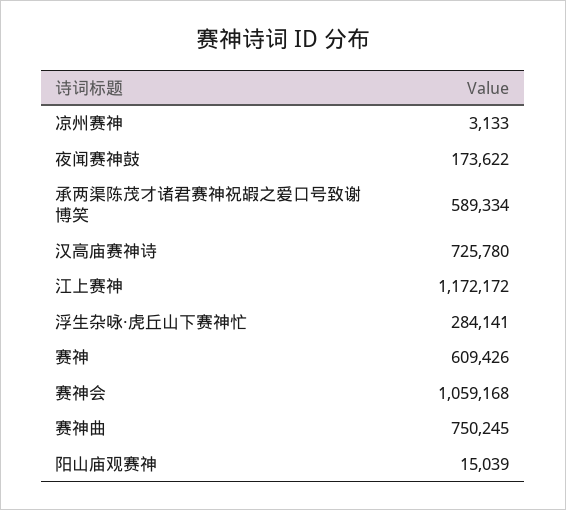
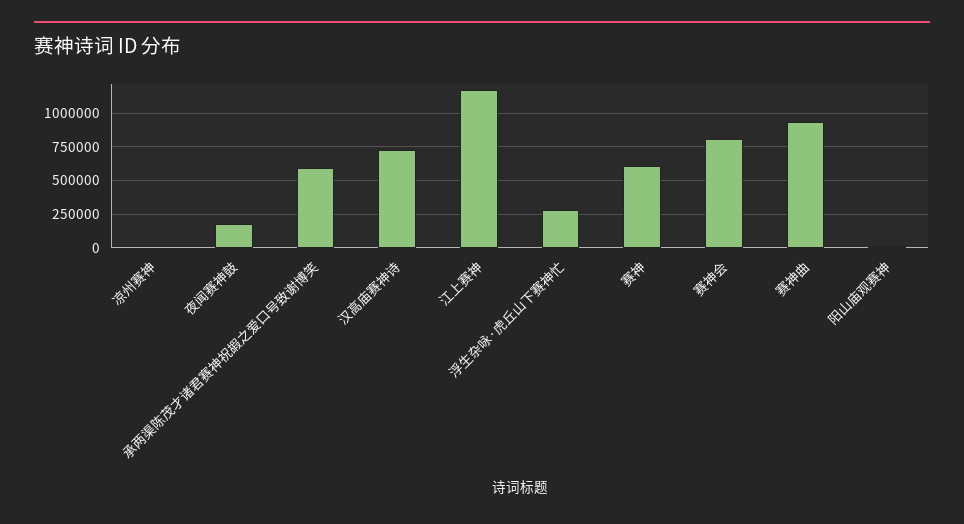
  {
    "凉州赛神": 3133,
    "夜闻赛神鼓": 173622,
    "承两渠陈茂才诸君赛神祝嘏之爱口号致谢博笑": 589334,
    "汉高庙赛神诗": 725780,
    "江上赛神": 1172172,
    "浮生杂咏·虎丘山下赛神忙": 284141,
    "赛神": 609426,
-   "赛神会": 1059168,
+   "赛神会": 800000,
-   "赛神曲": 750245,
+   "赛神曲": 950000,
    "阳山庙观赛神": 15039
  }

